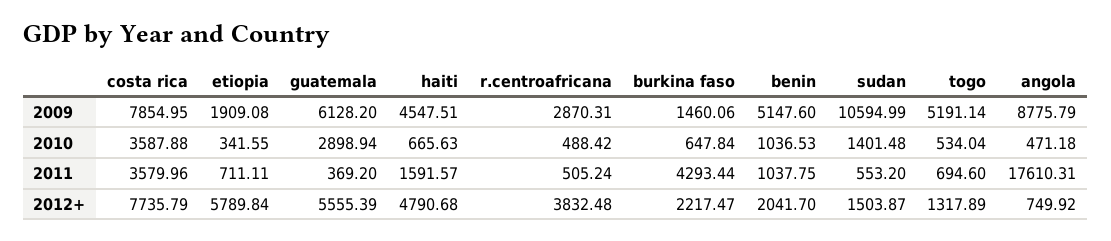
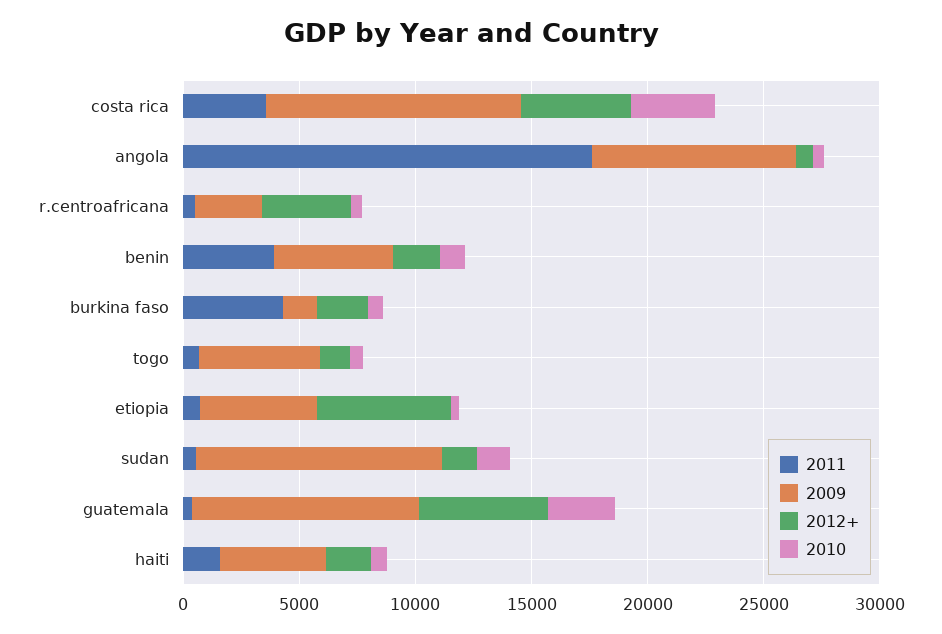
  {
    "2009": {
-     "costa rica": 7854.95,
+     "costa rica": 11000,
-     "etiopia": 1909.08,
+     "etiopia": 5000,
-     "guatemala": 6128.2,
+     "guatemala": 10000,
      "haiti": 4547.51,
      "r.centroafricana": 2870.31,
      "burkina faso": 1460.06,
      "benin": 5147.6,
      "sudan": 10594.99,
      "togo": 5191.14,
      "angola": 8775.79
    },
    "2010": {
      "costa rica": 3587.88,
      "etiopia": 341.55,
      "guatemala": 2898.94,
      "haiti": 665.63,
      "r.centroafricana": 488.42,
      "burkina faso": 647.84,
      "benin": 1036.53,
      "sudan": 1401.48,
      "togo": 534.04,
      "angola": 471.18
    },
    "2011": {
      "costa rica": 3579.96,
      "etiopia": 711.11,
      "guatemala": 369.2,
      "haiti": 1591.57,
      "r.centroafricana": 505.24,
      "burkina faso": 4293.44,
-     "benin": 1037.75,
+     "benin": 4000,
      "sudan": 553.2,
      "togo": 694.6,
      "angola": 17610.31
    },
    "2012+": {
-     "costa rica": 7735.79,
+     "costa rica": 5000,
      "etiopia": 5789.84,
      "guatemala": 5555.39,
-     "haiti": 4790.68,
+     "haiti": 2000,
      "r.centroafricana": 3832.48,
      "burkina faso": 2217.47,
      "benin": 2041.7,
      "sudan": 1503.87,
      "togo": 1317.89,
      "angola": 749.92
    }
  }

